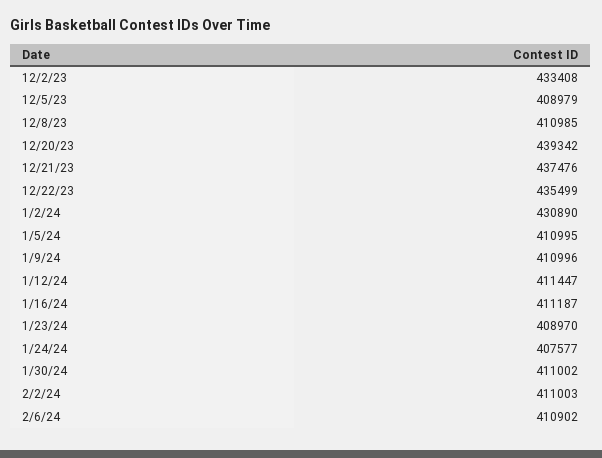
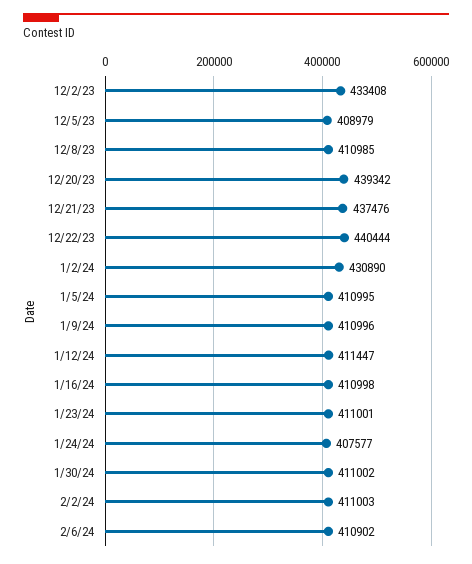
  {
    "12/2/23": 433408,
    "12/5/23": 408979,
    "12/8/23": 410985,
    "12/20/23": 439342,
    "12/21/23": 437476,
-   "12/22/23": 435499,
+   "12/22/23": 440444,
    "1/2/24": 430890,
    "1/5/24": 410995,
    "1/9/24": 410996,
    "1/12/24": 411447,
-   "1/16/24": 411187,
+   "1/16/24": 410998,
-   "1/23/24": 408970,
+   "1/23/24": 411001,
    "1/24/24": 407577,
    "1/30/24": 411002,
    "2/2/24": 411003,
    "2/6/24": 410902
  }

